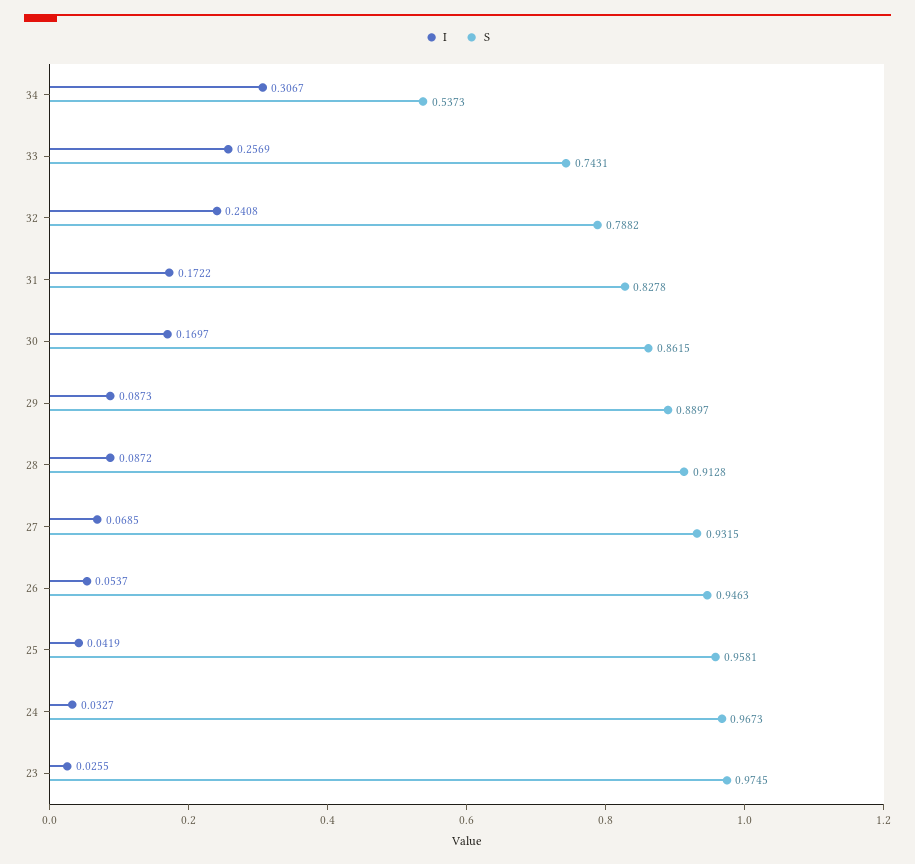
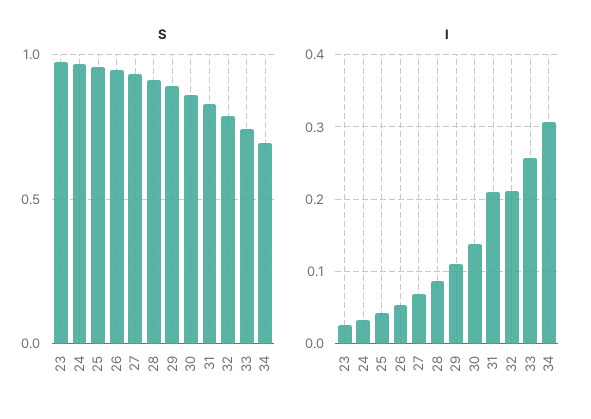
  {
    "I": {
      "34": 0.3067,
      "33": 0.2569,
-     "32": 0.2408,
+     "32": 0.21,
-     "31": 0.1722,
+     "31": 0.21,
-     "30": 0.1697,
+     "30": 0.14,
-     "29": 0.0873,
+     "29": 0.11,
      "28": 0.0872,
      "27": 0.0685,
      "26": 0.0537,
      "25": 0.0419,
      "24": 0.0327,
      "23": 0.0255
    },
    "S": {
-     "34": 0.5373,
+     "34": 0.7,
      "33": 0.7431,
      "32": 0.7882,
      "31": 0.8278,
      "30": 0.8615,
      "29": 0.8897,
      "28": 0.9128,
      "27": 0.9315,
      "26": 0.9463,
      "25": 0.9581,
      "24": 0.9673,
      "23": 0.9745
    }
  }

